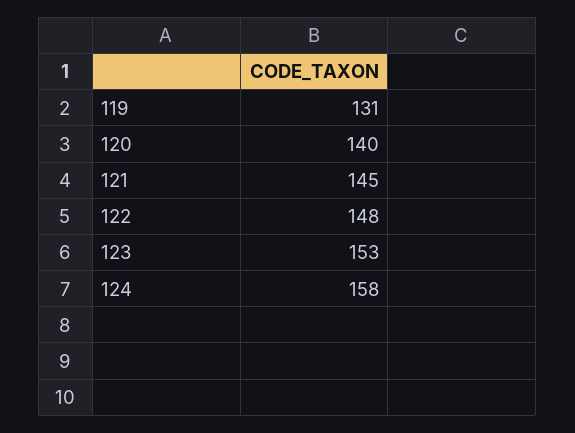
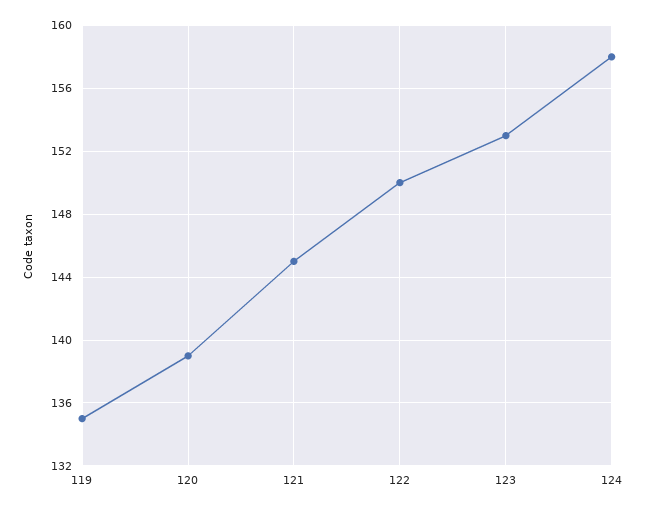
  {
-   "119": 131,
+   "119": 135,
-   "120": 140,
+   "120": 139,
    "121": 145,
-   "122": 148,
+   "122": 150,
    "123": 153,
    "124": 158
  }

